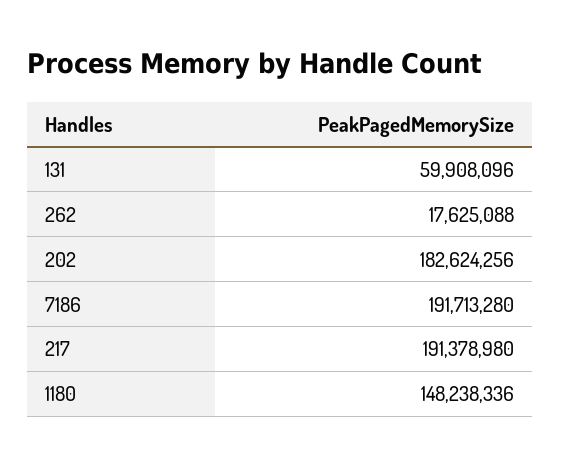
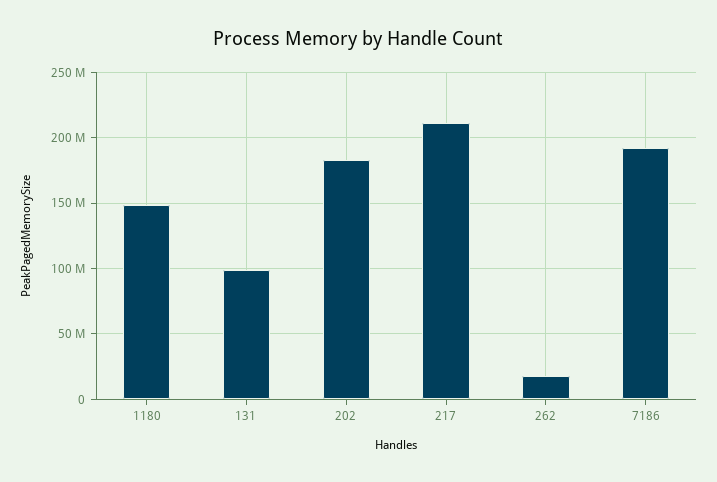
  {
-   "131": 59908096,
+   "131": 100000000,
    "262": 17625088,
    "202": 182624256,
    "7186": 191713280,
-   "217": 191378980,
+   "217": 210000000,
    "1180": 148238336
  }

